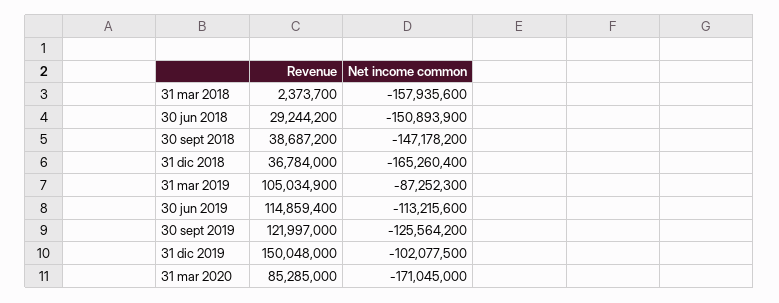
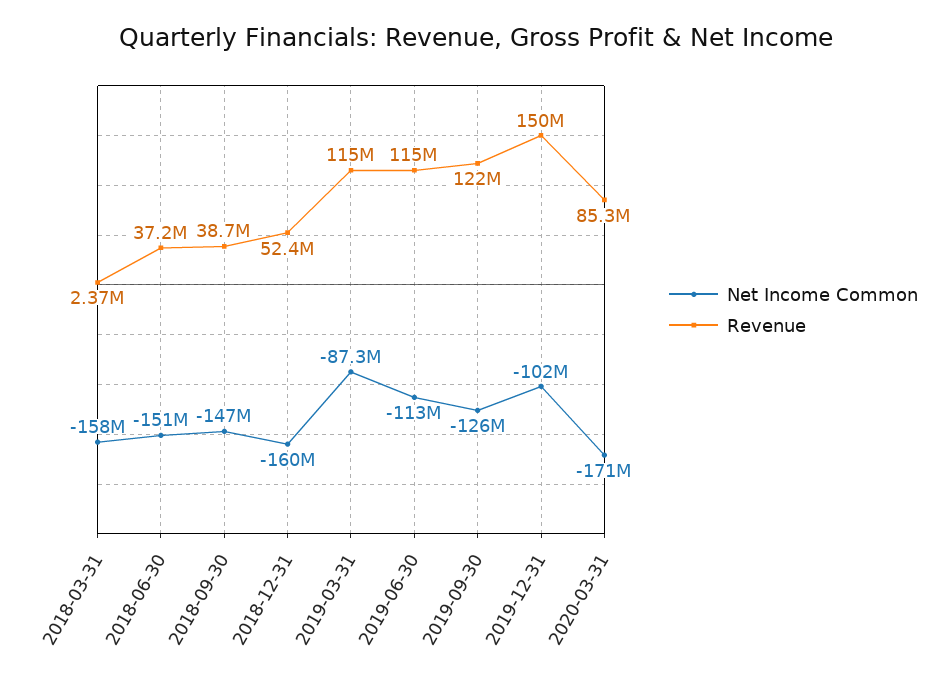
  {
    "Revenue": {
      "31 mar 2018": 2373700,
-     "30 jun 2018": 29244200,
+     "30 jun 2018": 37200000,
      "30 sept 2018": 38687200,
-     "31 dic 2018": 36784000,
+     "31 dic 2018": 52400000,
-     "31 mar 2019": 105034900,
+     "31 mar 2019": 115000000,
      "30 jun 2019": 114859400,
      "30 sept 2019": 121997000,
      "31 dic 2019": 150048000,
      "31 mar 2020": 85285000
    },
    "Net income common": {
      "31 mar 2018": -157935600,
      "30 jun 2018": -150893900,
      "30 sept 2018": -147178200,
-     "31 dic 2018": -165260400,
+     "31 dic 2018": -160000000,
      "31 mar 2019": -87252300,
      "30 jun 2019": -113215600,
      "30 sept 2019": -125564200,
      "31 dic 2019": -102077500,
      "31 mar 2020": -171045000
    }
  }

